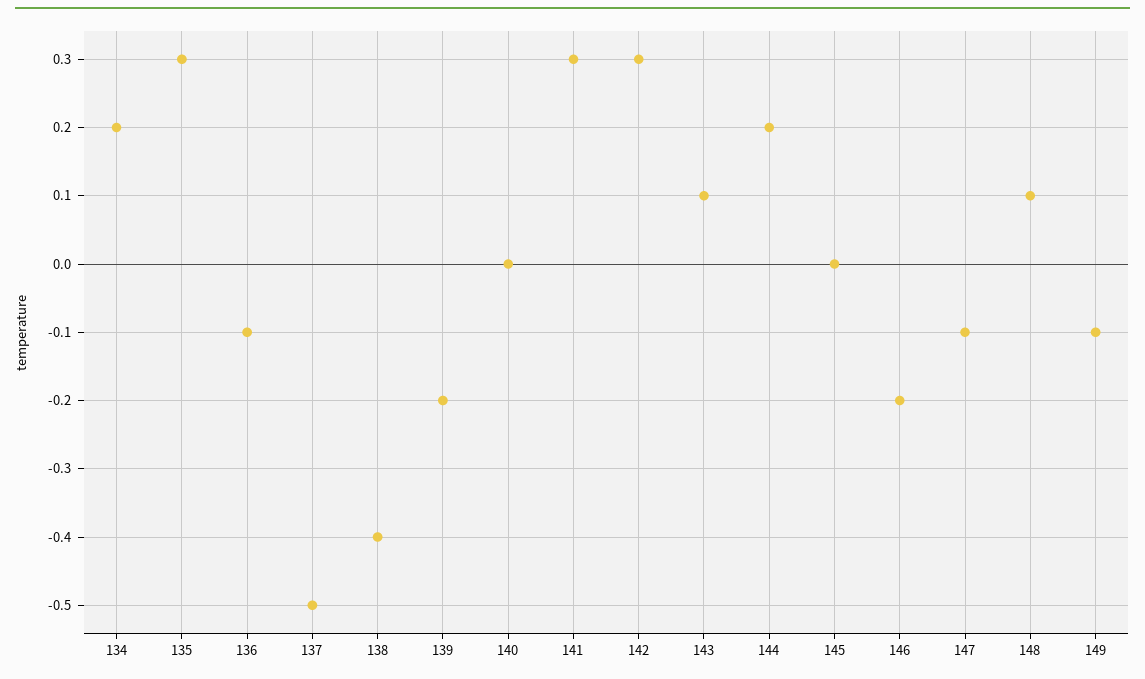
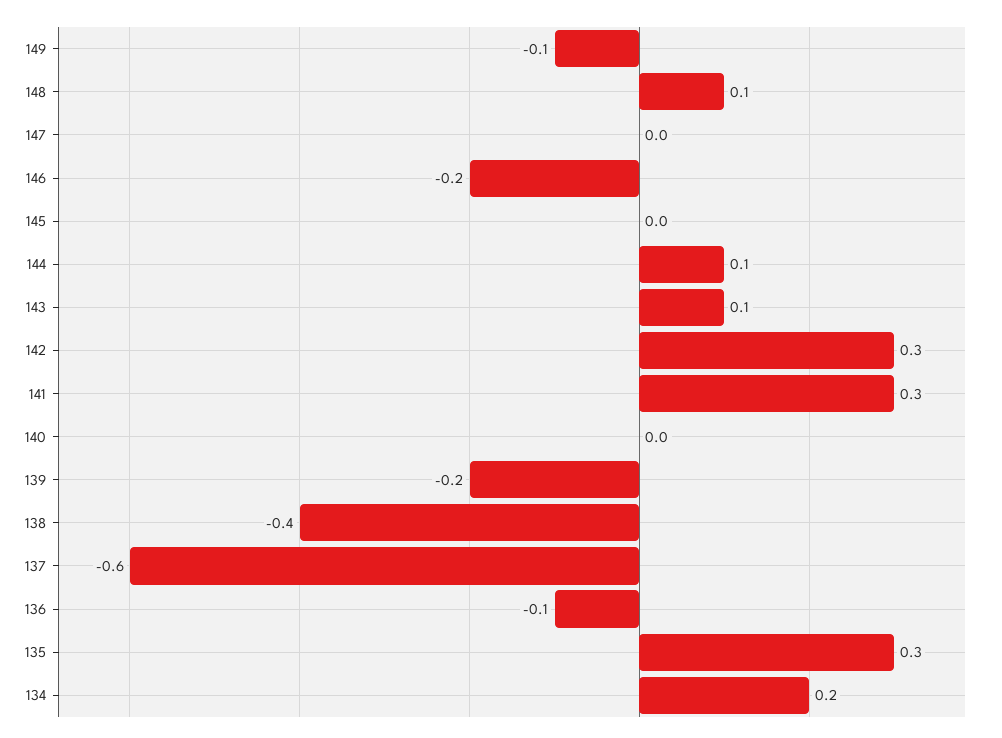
  {
    "134": 0.2,
    "135": 0.3,
    "136": -0.1,
-   "137": -0.5,
+   "137": -0.6,
    "138": -0.4,
    "139": -0.2,
    "140": 0,
    "141": 0.3,
    "142": 0.3,
    "143": 0.1,
-   "144": 0.2,
+   "144": 0.1,
    "145": 0,
    "146": -0.2,
-   "147": -0.1,
+   "147": 0,
    "148": 0.1,
    "149": -0.1
  }

